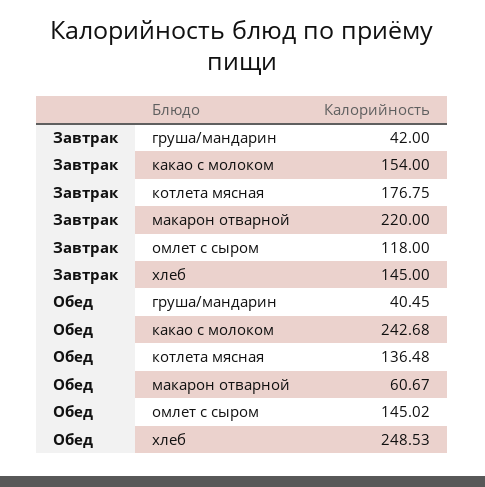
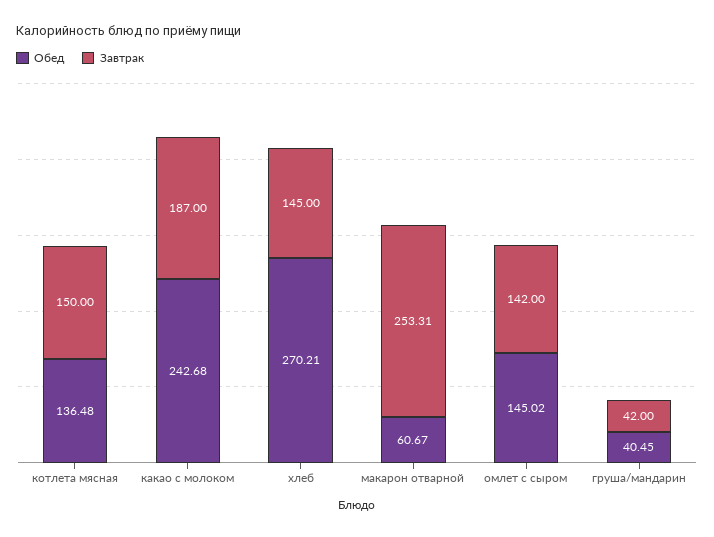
  {
    "Завтрак": {
      "груша/мандарин": 42,
-     "какао с молоком": 154,
+     "какао с молоком": 187,
-     "котлета мясная": 176.75,
+     "котлета мясная": 150,
-     "макарон отварной": 220,
+     "макарон отварной": 253.31,
-     "омлет с сыром": 118,
+     "омлет с сыром": 142,
      "хлеб": 145
    },
    "Обед": {
      "груша/мандарин": 40.45,
      "какао с молоком": 242.68,
      "котлета мясная": 136.48,
      "макарон отварной": 60.67,
      "омлет с сыром": 145.02,
-     "хлеб": 248.53
+     "хлеб": 270.21
    }
  }

